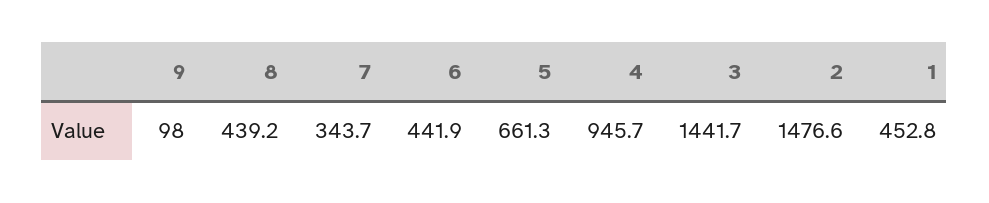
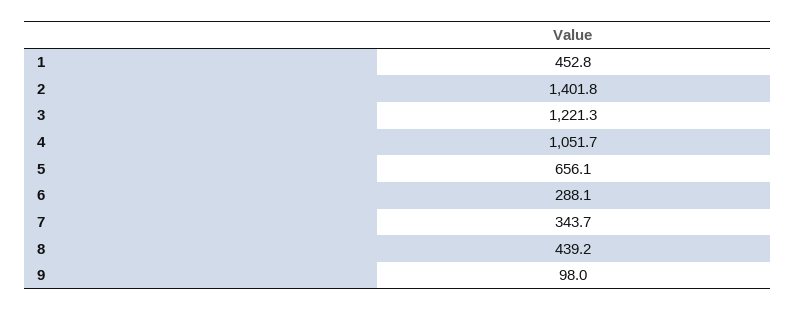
  {
    "9": 98,
    "8": 439.2,
    "7": 343.7,
-   "6": 441.9,
+   "6": 288.1,
-   "5": 661.3,
+   "5": 656.1,
-   "4": 945.7,
+   "4": 1051.7,
-   "3": 1441.7,
+   "3": 1221.3,
-   "2": 1476.6,
+   "2": 1401.8,
    "1": 452.8
  }

